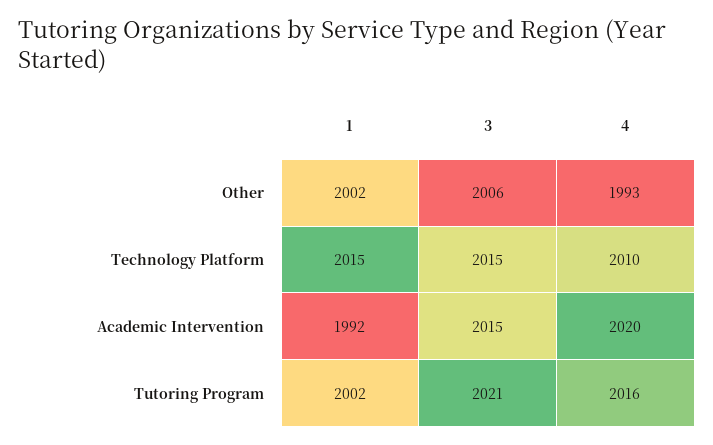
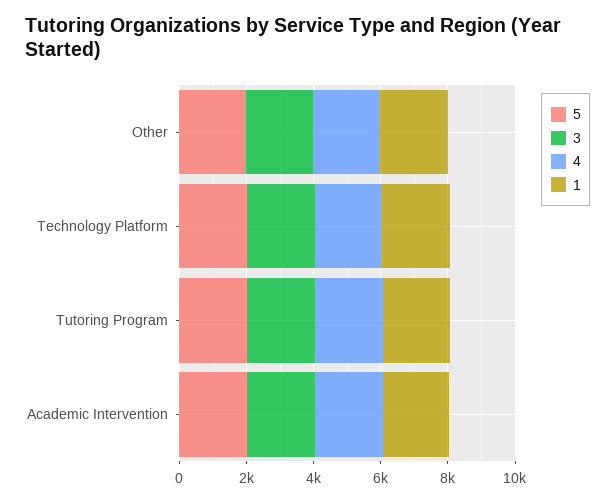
  {
    "1": {
      "Other": 2002,
      "Technology Platform": 2015,
      "Academic Intervention": 1992,
      "Tutoring Program": 2002
    },
    "3": {
      "Other": 2006,
      "Technology Platform": 2015,
      "Academic Intervention": 2015,
      "Tutoring Program": 2021
    },
    "4": {
      "Other": 1993,
      "Technology Platform": 2010,
      "Academic Intervention": 2020,
      "Tutoring Program": 2016
-   }
+   },
+   "5": {
+     "Other": 2000,
+     "Technology Platform": 2000,
+     "Tutoring Program": 2000,
+     "Academic Intervention": 2000
+   }
  }

